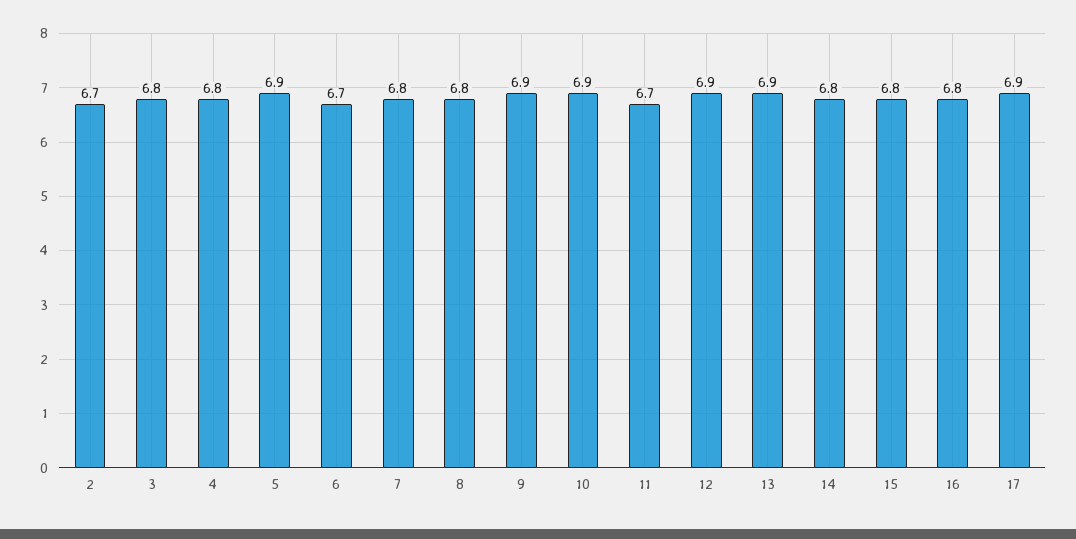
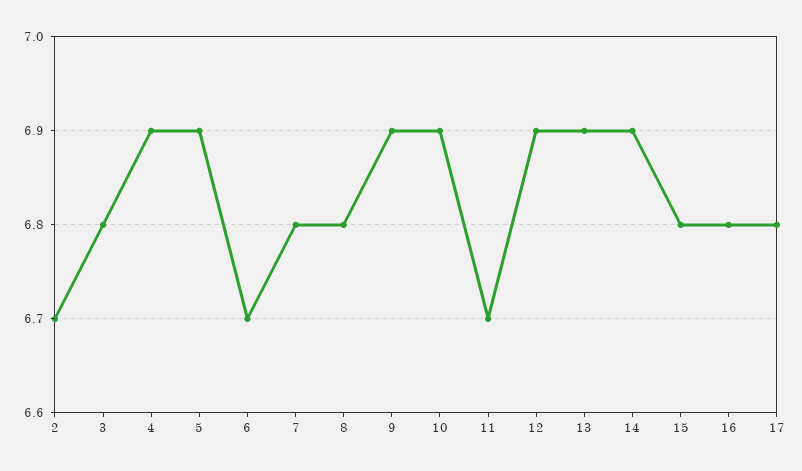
  {
    "2": 6.7,
    "3": 6.8,
-   "4": 6.8,
+   "4": 6.9,
    "5": 6.9,
    "6": 6.7,
    "7": 6.8,
    "8": 6.8,
    "9": 6.9,
    "10": 6.9,
    "11": 6.7,
    "12": 6.9,
    "13": 6.9,
-   "14": 6.8,
+   "14": 6.9,
    "15": 6.8,
    "16": 6.8,
-   "17": 6.9
+   "17": 6.8
  }

